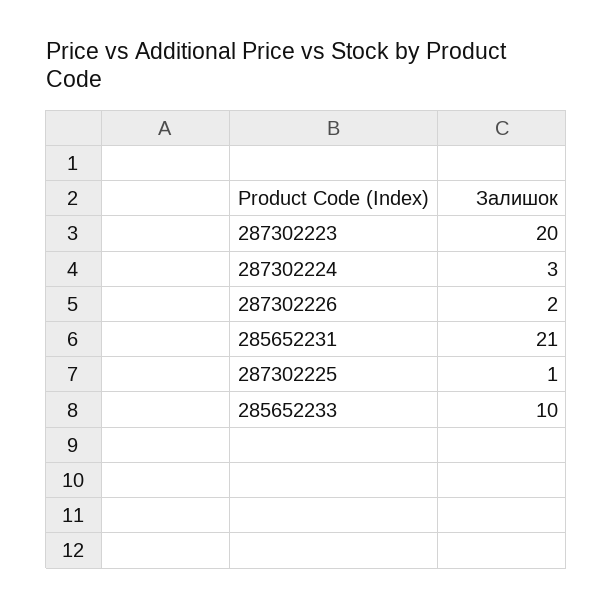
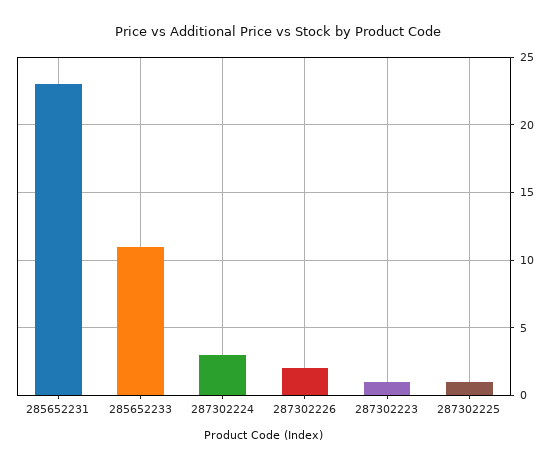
  {
-   "287302223": 20,
+   "287302223": 1,
    "287302224": 3,
    "287302226": 2,
-   "285652231": 21,
+   "285652231": 23,
    "287302225": 1,
-   "285652233": 10
+   "285652233": 11
  }

